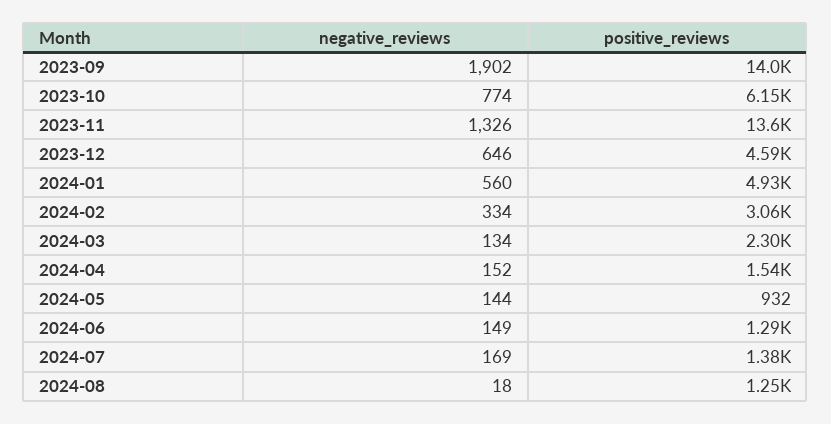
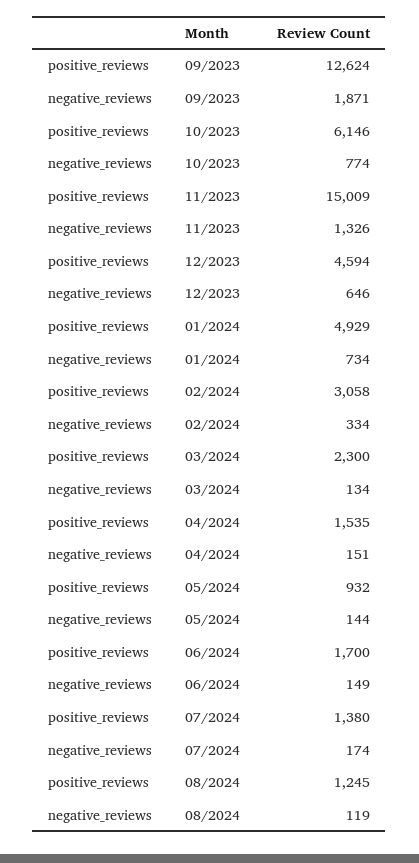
  {
    "negative_reviews": {
-     "2023-09": 1902,
+     "2023-09": 1871,
      "2023-10": 774,
      "2023-11": 1326,
      "2023-12": 646,
-     "2024-01": 560,
+     "2024-01": 734,
      "2024-02": 334,
      "2024-03": 134,
-     "2024-04": 152,
+     "2024-04": 151,
      "2024-05": 144,
      "2024-06": 149,
-     "2024-07": 169,
+     "2024-07": 174,
-     "2024-08": 18
+     "2024-08": 119
    },
    "positive_reviews": {
-     "2023-09": 14000,
+     "2023-09": 12624,
      "2023-10": 6146,
-     "2023-11": 13600,
+     "2023-11": 15009,
      "2023-12": 4594,
      "2024-01": 4929,
      "2024-02": 3058,
      "2024-03": 2300,
      "2024-04": 1535,
      "2024-05": 932,
-     "2024-06": 1290,
+     "2024-06": 1700,
      "2024-07": 1380,
      "2024-08": 1245
    }
  }

